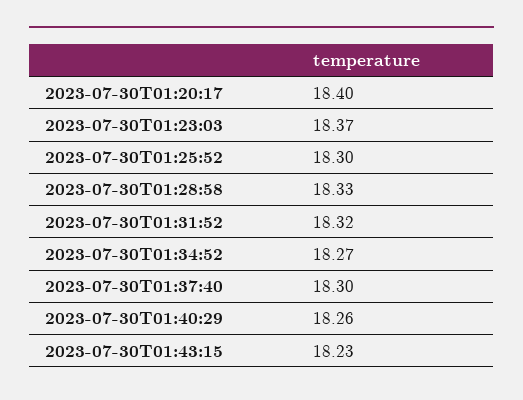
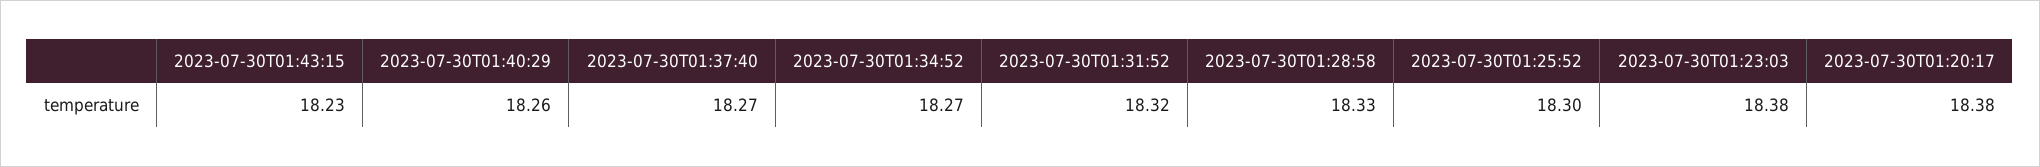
  {
-   "2023-07-30T01:20:17": 18.4,
+   "2023-07-30T01:20:17": 18.38,
-   "2023-07-30T01:23:03": 18.37,
+   "2023-07-30T01:23:03": 18.38,
    "2023-07-30T01:25:52": 18.3,
    "2023-07-30T01:28:58": 18.33,
    "2023-07-30T01:31:52": 18.32,
    "2023-07-30T01:34:52": 18.27,
-   "2023-07-30T01:37:40": 18.3,
+   "2023-07-30T01:37:40": 18.27,
    "2023-07-30T01:40:29": 18.26,
    "2023-07-30T01:43:15": 18.23
  }

